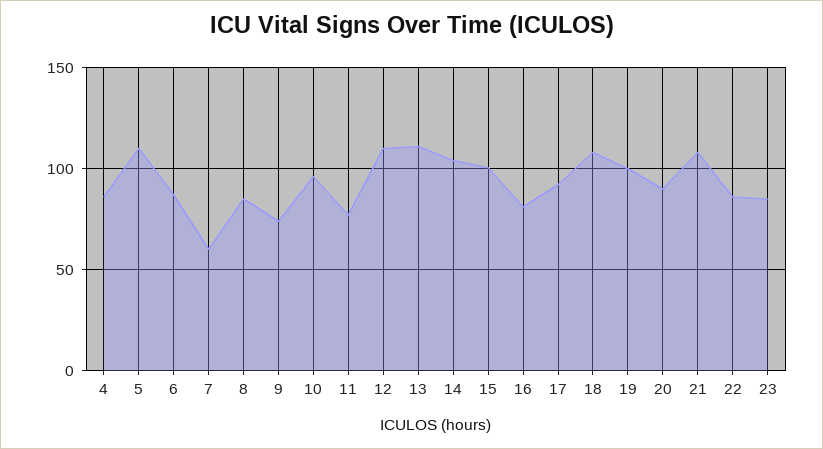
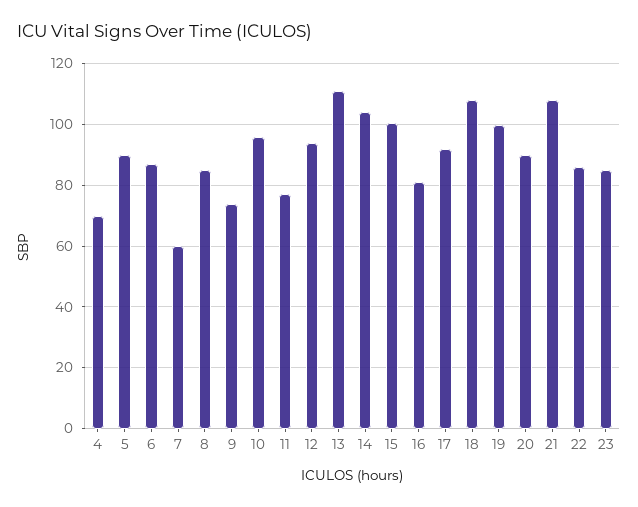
  {
-   "4": 85,
+   "4": 70,
-   "5": 110,
+   "5": 90,
    "6": 88,
    "7": 60,
    "8": 86,
    "9": 74,
    "10": 96,
    "11": 78,
-   "12": 110,
+   "12": 94,
    "13": 112,
    "14": 104,
    "15": 100,
    "16": 82,
    "17": 92,
    "18": 108,
    "19": 100,
    "20": 90,
    "21": 108,
    "22": 86,
    "23": 86
  }

